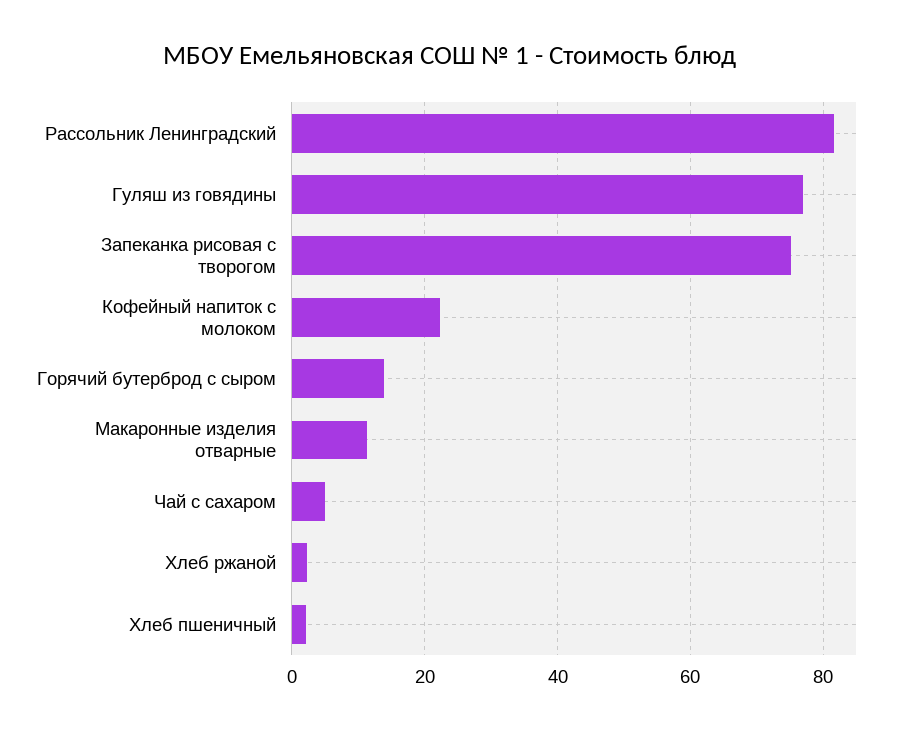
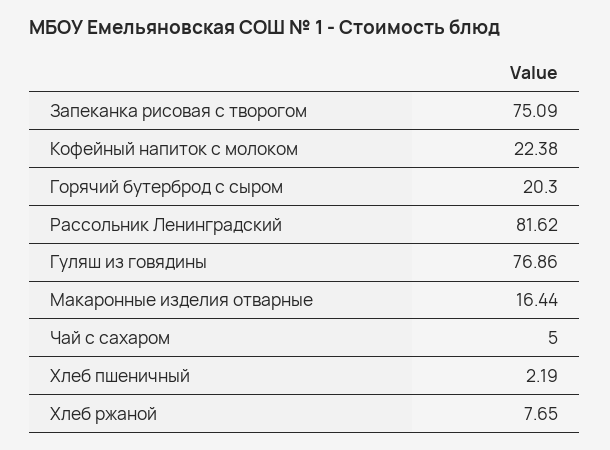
  {
    "Рассольник Ленинградский": 81.62,
    "Гуляш из говядины": 76.86,
    "Запеканка рисовая с творогом": 75.09,
    "Кофейный напиток с молоком": 22.38,
-   "Горячий бутерброд с сыром": 14,
+   "Горячий бутерброд с сыром": 20.3,
-   "Макаронные изделия отварные": 12,
+   "Макаронные изделия отварные": 16.44,
    "Чай с сахаром": 5,
-   "Хлеб ржаной": 2,
+   "Хлеб ржаной": 7.65,
    "Хлеб пшеничный": 2.19
  }

